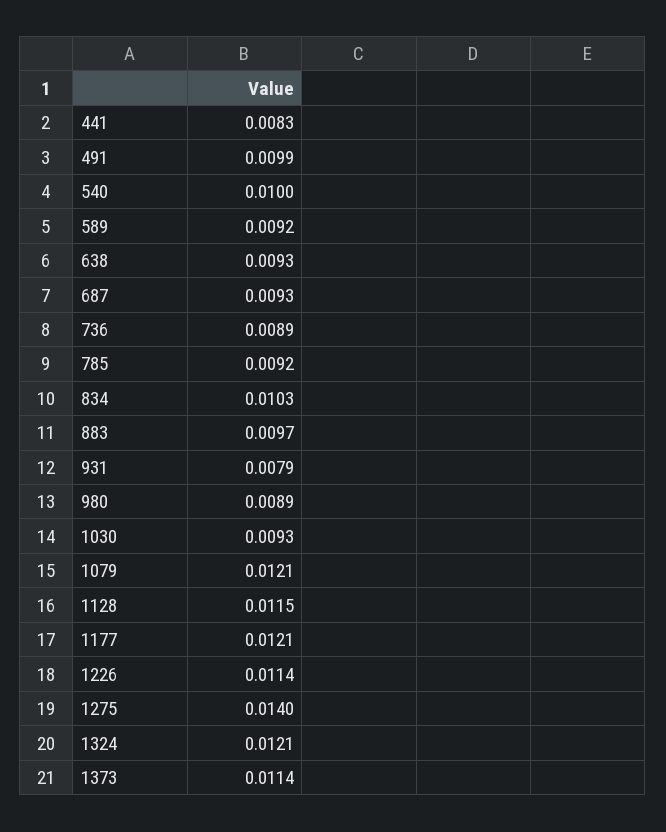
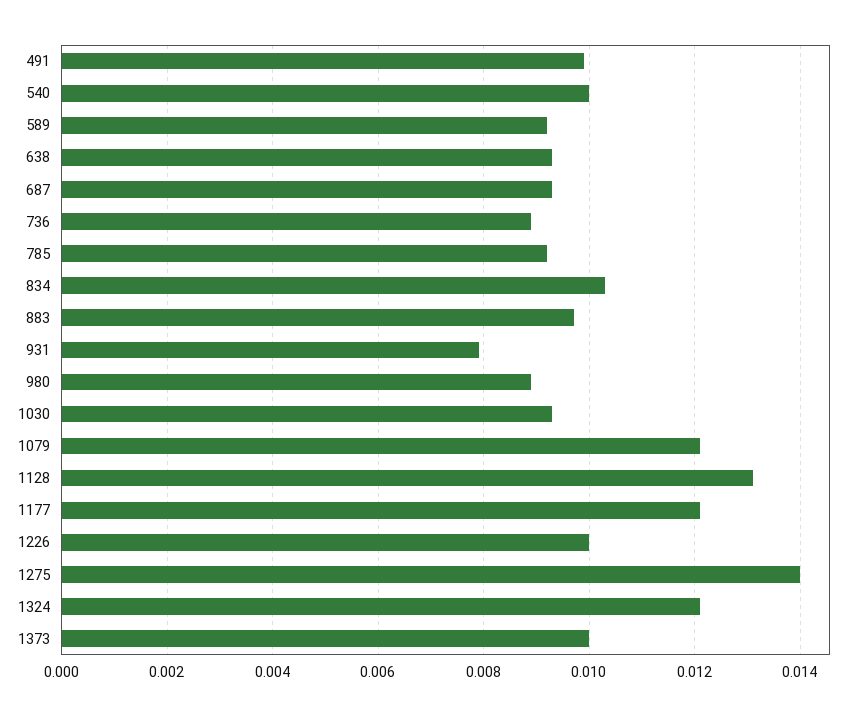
  {
-   "441": 0.0083,
    "491": 0.0099,
    "540": 0.01,
    "589": 0.0092,
    "638": 0.0093,
    "687": 0.0093,
    "736": 0.0089,
    "785": 0.0092,
    "834": 0.0103,
    "883": 0.0097,
    "931": 0.0079,
    "980": 0.0089,
    "1030": 0.0093,
    "1079": 0.0121,
-   "1128": 0.0115,
+   "1128": 0.013,
    "1177": 0.0121,
-   "1226": 0.0114,
+   "1226": 0.01,
    "1275": 0.014,
    "1324": 0.0121,
-   "1373": 0.0114
+   "1373": 0.01
  }

